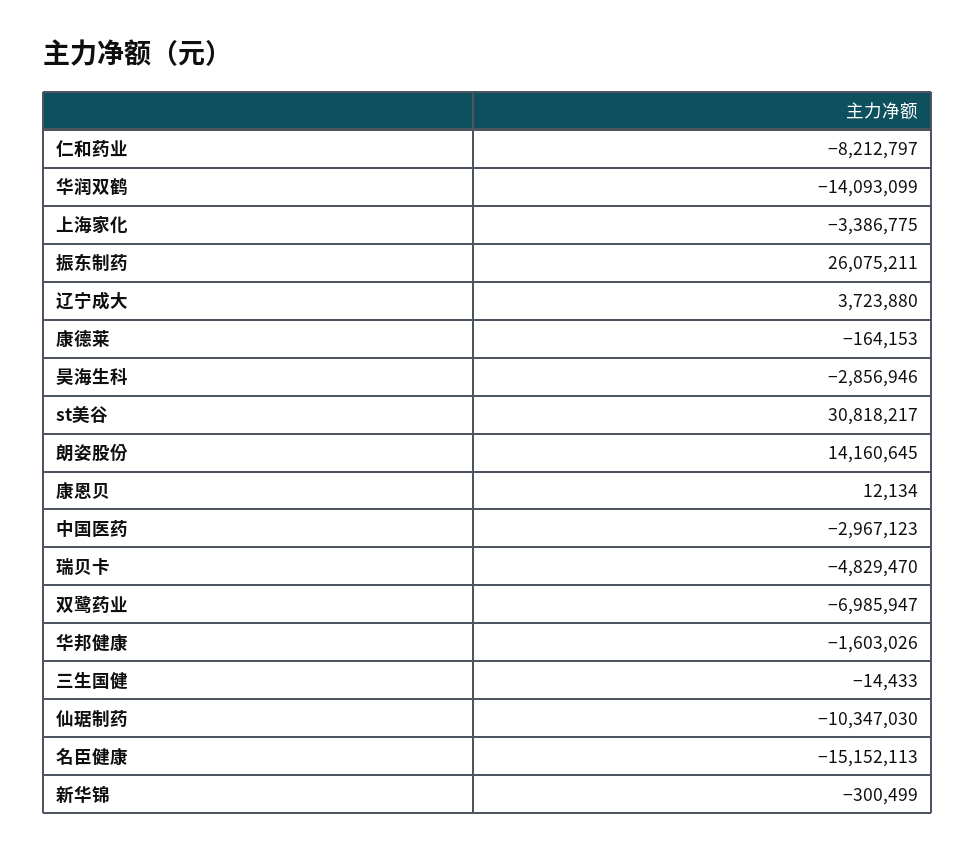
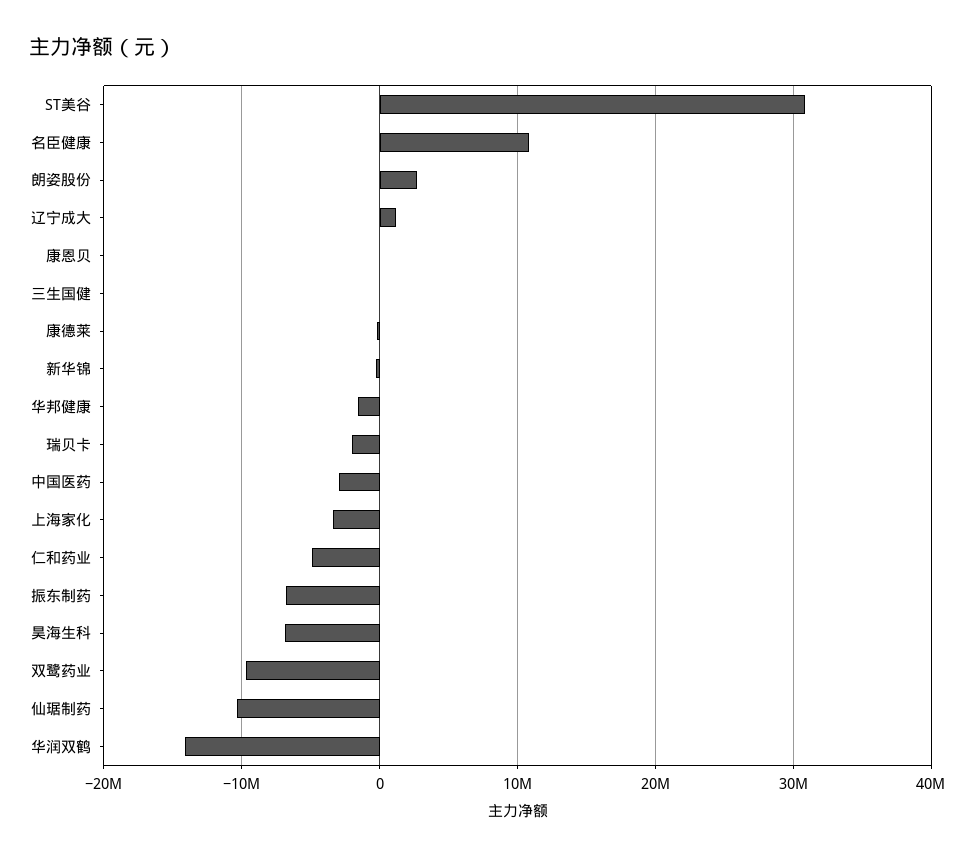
  {
-   "仁和药业": -8212797,
+   "仁和药业": -5000000,
    "华润双鹤": -14093099,
    "上海家化": -3386775,
-   "振东制药": 26075211,
+   "振东制药": -7000000,
-   "辽宁成大": 3723880,
+   "辽宁成大": 1000000,
    "康德莱": -164153,
-   "昊海生科": -2856946,
+   "昊海生科": -7000000,
    "st美谷": 30818217,
-   "朗姿股份": 14160645,
+   "朗姿股份": 3000000,
    "康恩贝": 12134,
    "中国医药": -2967123,
-   "瑞贝卡": -4829470,
+   "瑞贝卡": -2000000,
-   "双鹭药业": -6985947,
+   "双鹭药业": -10000000,
    "华邦健康": -1603026,
    "三生国健": -14433,
    "仙琚制药": -10347030,
-   "名臣健康": -15152113,
+   "名臣健康": 11000000,
    "新华锦": -300499
  }

